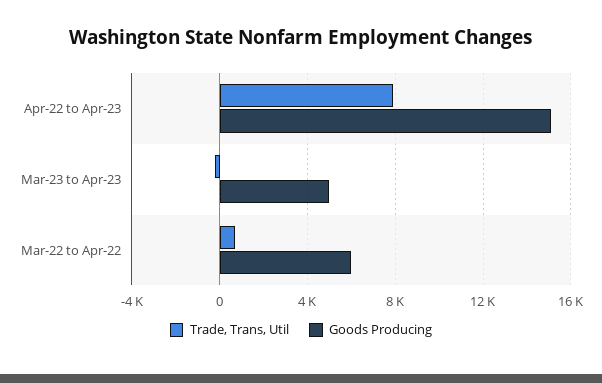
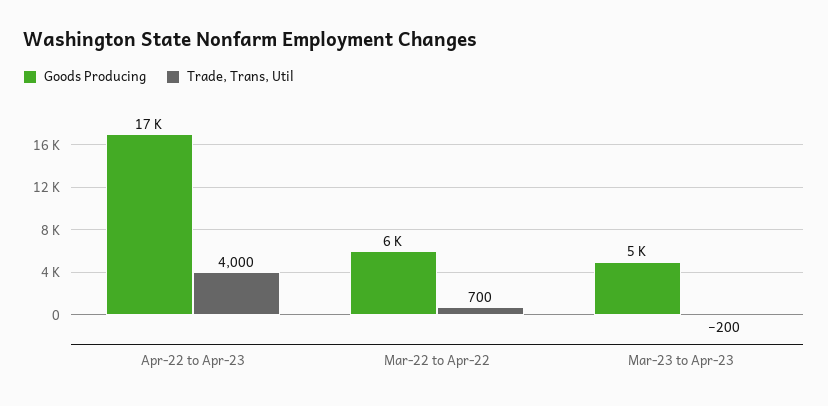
  {
    "Trade, Trans, Util": {
-     "Apr-22 to Apr-23": 8000,
+     "Apr-22 to Apr-23": 4000,
      "Mar-23 to Apr-23": -200,
      "Mar-22 to Apr-22": 700
    },
    "Goods Producing": {
-     "Apr-22 to Apr-23": 15000,
+     "Apr-22 to Apr-23": 17000,
      "Mar-23 to Apr-23": 5000,
      "Mar-22 to Apr-22": 6000
    }
  }

